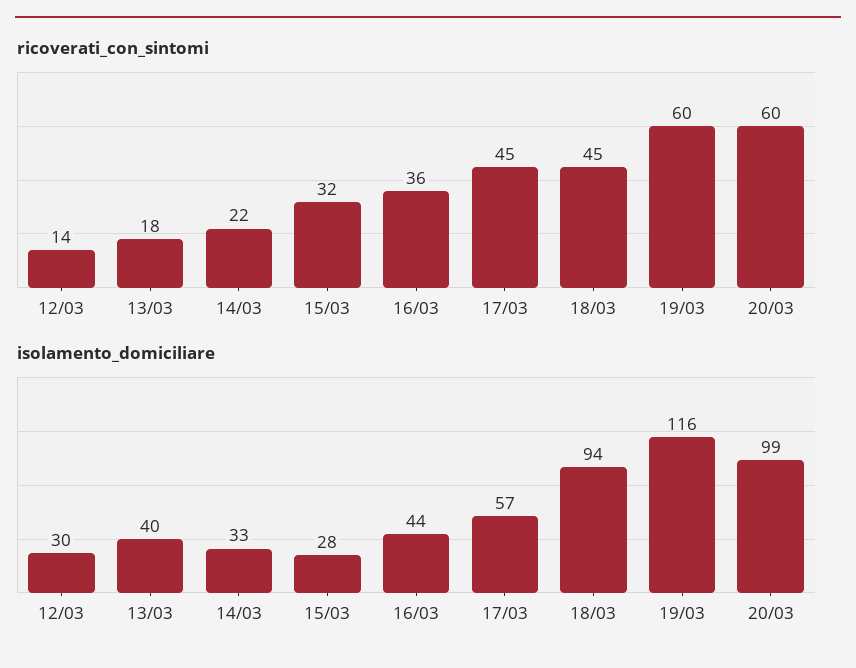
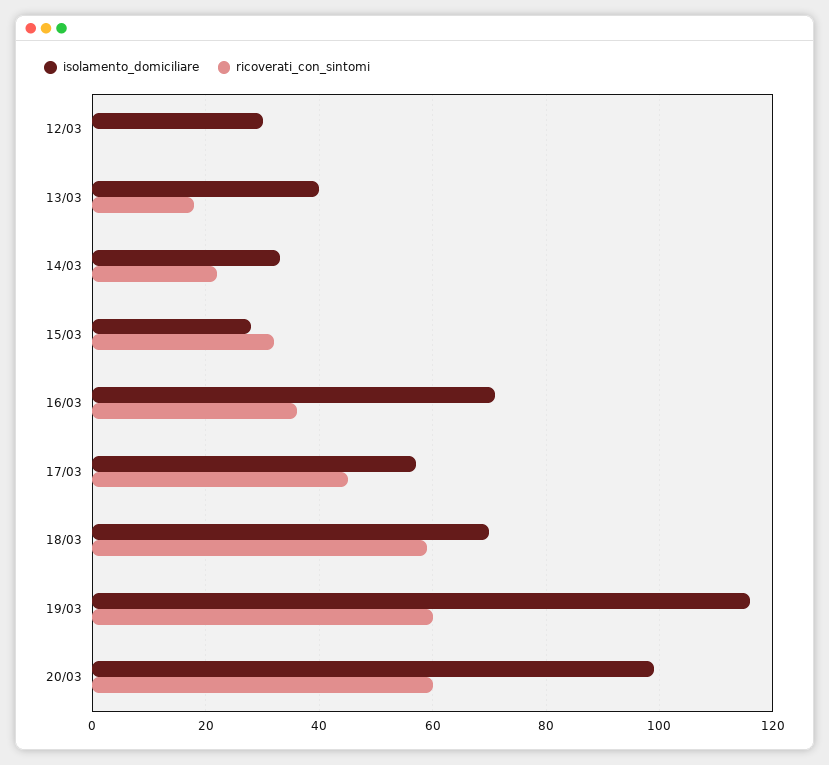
  {
    "ricoverati_con_sintomi": {
-     "12/03": 14,
+     "12/03": 0,
      "13/03": 18,
      "14/03": 22,
      "15/03": 32,
      "16/03": 36,
      "17/03": 45,
-     "18/03": 45,
+     "18/03": 60,
      "19/03": 60,
      "20/03": 60
    },
    "isolamento_domiciliare": {
      "12/03": 30,
      "13/03": 40,
      "14/03": 33,
      "15/03": 28,
-     "16/03": 44,
+     "16/03": 70,
      "17/03": 57,
-     "18/03": 94,
+     "18/03": 70,
      "19/03": 116,
      "20/03": 99
    }
  }

